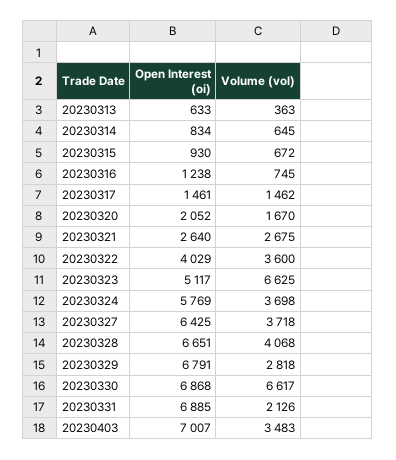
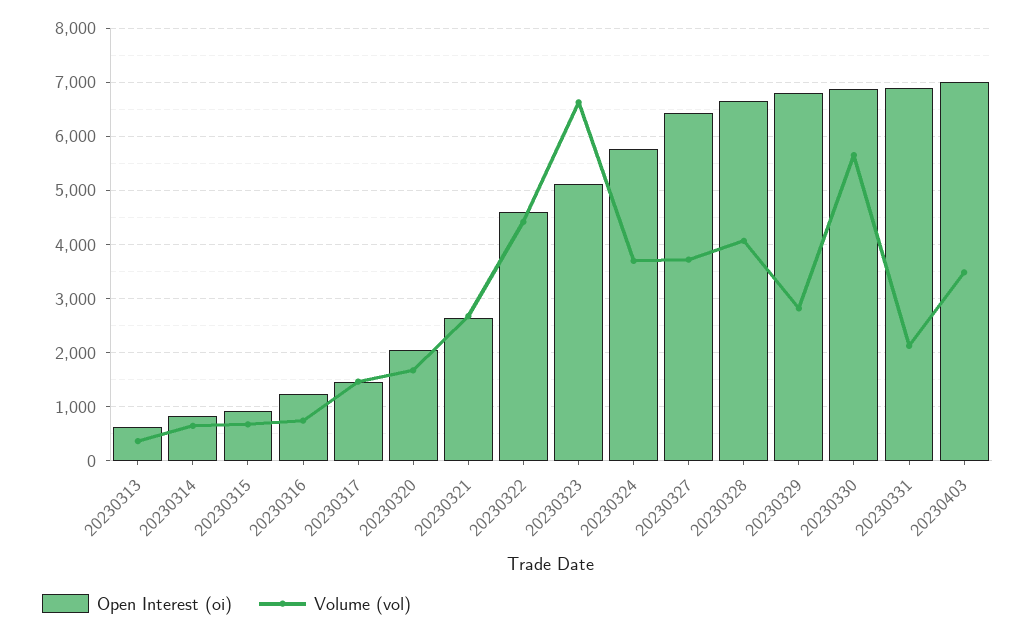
  {
    "Open Interest (oi)": {
      "20230313": 633,
      "20230314": 834,
      "20230315": 930,
      "20230316": 1238,
      "20230317": 1461,
      "20230320": 2052,
      "20230321": 2640,
-     "20230322": 4029,
+     "20230322": 4600,
      "20230323": 5117,
      "20230324": 5769,
      "20230327": 6425,
      "20230328": 6651,
      "20230329": 6791,
      "20230330": 6868,
      "20230331": 6885,
      "20230403": 7007
    },
    "Volume (vol)": {
      "20230313": 363,
      "20230314": 645,
      "20230315": 672,
      "20230316": 745,
      "20230317": 1462,
      "20230320": 1670,
      "20230321": 2675,
-     "20230322": 3600,
+     "20230322": 4400,
      "20230323": 6625,
      "20230324": 3698,
      "20230327": 3718,
      "20230328": 4068,
      "20230329": 2818,
-     "20230330": 6617,
+     "20230330": 5600,
      "20230331": 2126,
      "20230403": 3483
    }
  }

